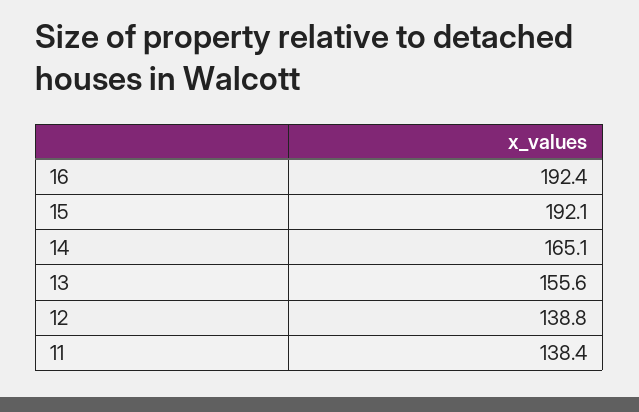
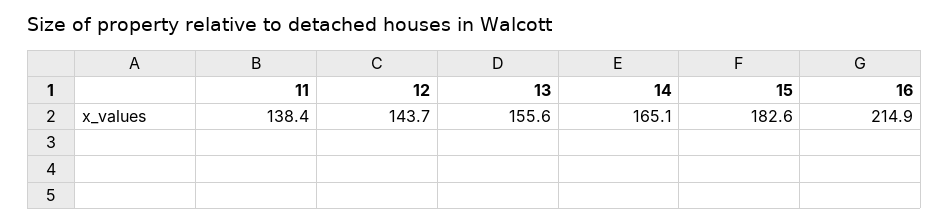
  {
-   "16": 192.4,
+   "16": 214.9,
-   "15": 192.1,
+   "15": 182.6,
    "14": 165.1,
    "13": 155.6,
-   "12": 138.8,
+   "12": 143.7,
    "11": 138.4
  }

